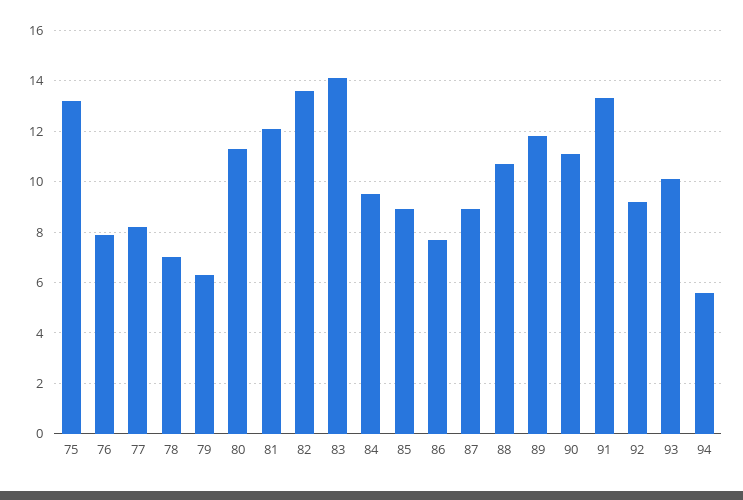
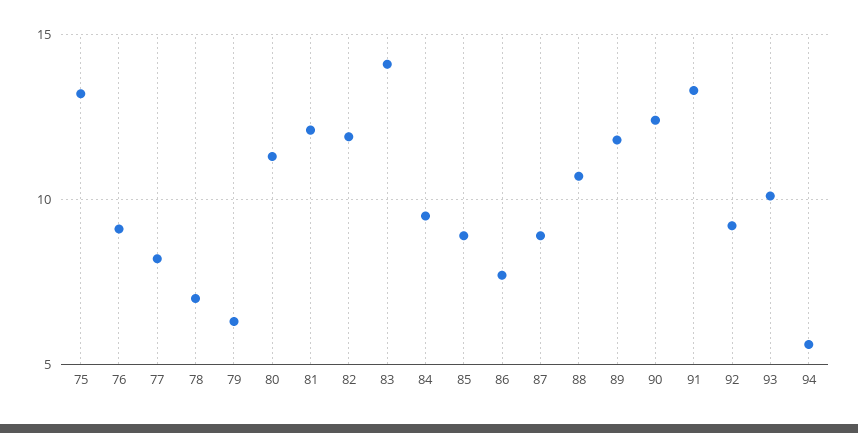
  {
    "75": 13,
-   "76": 8,
+   "76": 9,
    "77": 8,
    "78": 7,
    "79": 6.5,
    "80": 11.5,
    "81": 12,
-   "82": 13.5,
+   "82": 12,
    "83": 14,
    "84": 9.5,
    "85": 9,
    "86": 7.5,
    "87": 9,
    "88": 10.5,
    "89": 12,
-   "90": 11,
+   "90": 12.5,
    "91": 13.5,
    "92": 9,
    "93": 10,
    "94": 5.5
  }

